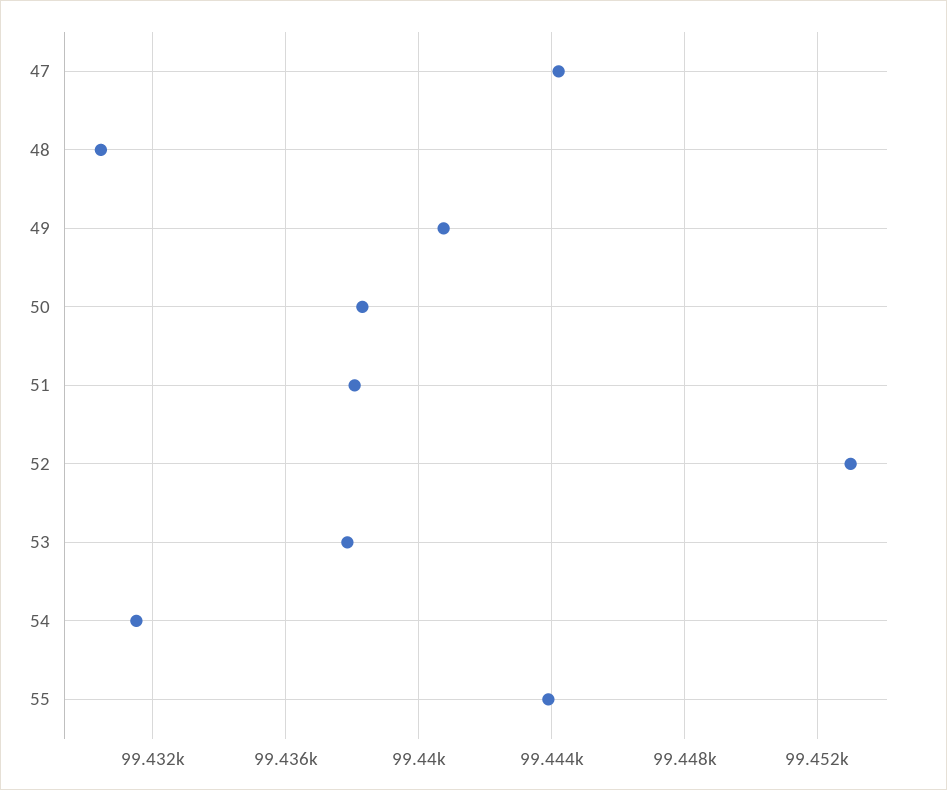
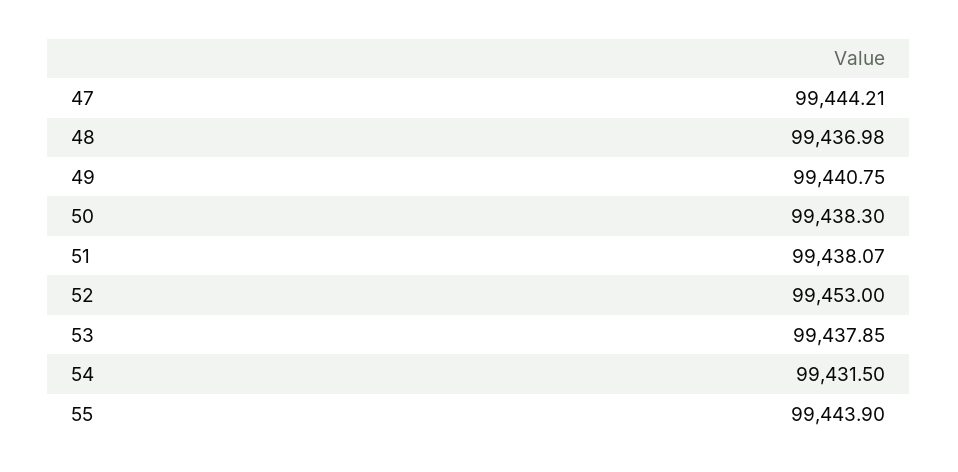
  {
    "47": 99444.21,
-   "48": 99430.5,
+   "48": 99436.98,
    "49": 99440.75,
    "50": 99438.3,
    "51": 99438.07,
    "52": 99453,
    "53": 99437.85,
    "54": 99431.5,
    "55": 99443.9
  }

